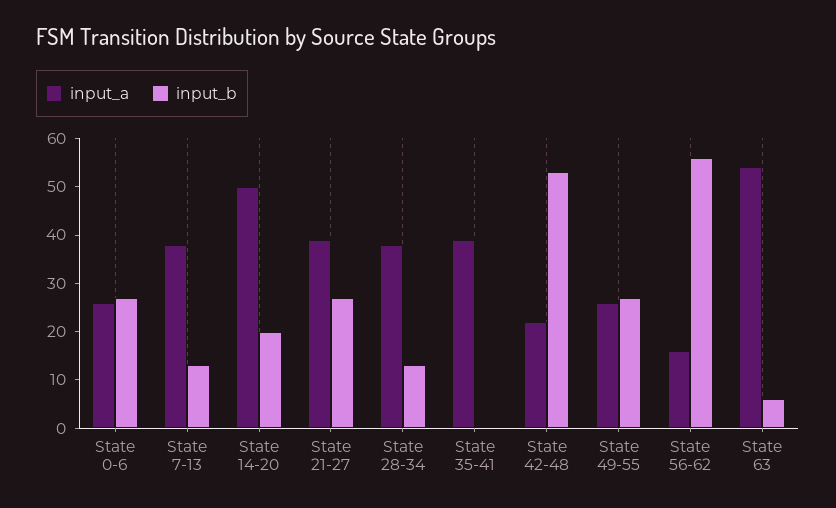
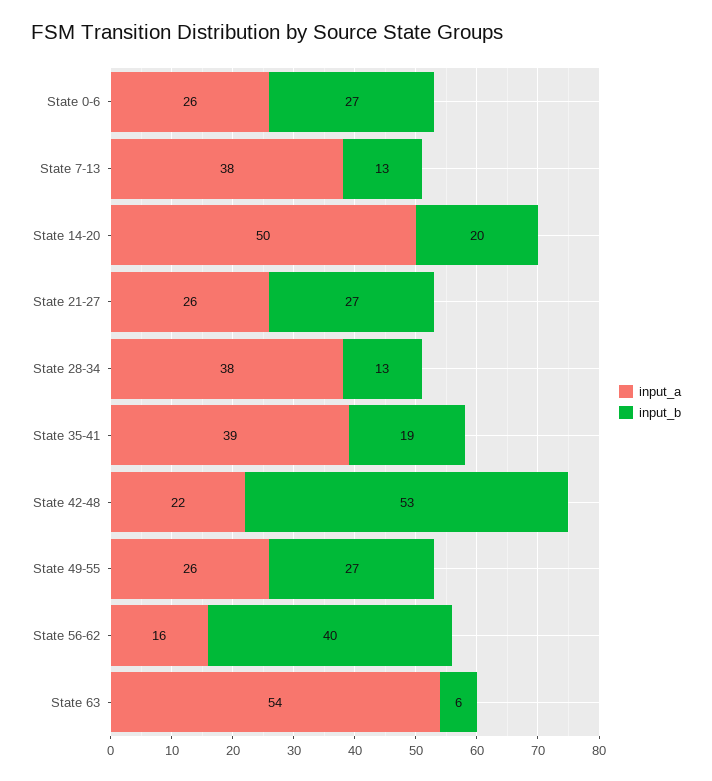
  {
    "input_a": {
      "State 0-6": 26,
      "State 7-13": 38,
      "State 14-20": 50,
-     "State 21-27": 40,
+     "State 21-27": 26,
      "State 28-34": 38,
      "State 35-41": 39,
      "State 42-48": 22,
      "State 49-55": 26,
      "State 56-62": 16,
      "State 63": 54
    },
    "input_b": {
      "State 0-6": 27,
      "State 7-13": 13,
      "State 14-20": 20,
      "State 21-27": 27,
      "State 28-34": 13,
-     "State 35-41": 0,
+     "State 35-41": 19,
      "State 42-48": 53,
      "State 49-55": 27,
-     "State 56-62": 55,
+     "State 56-62": 40,
      "State 63": 6
    }
  }

